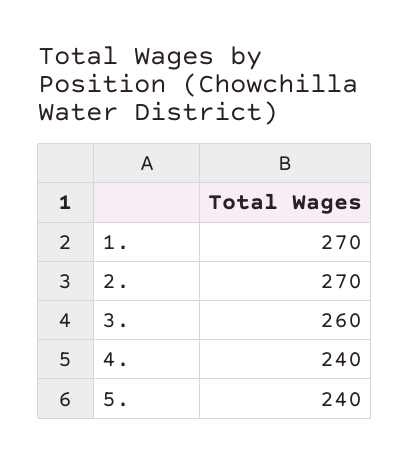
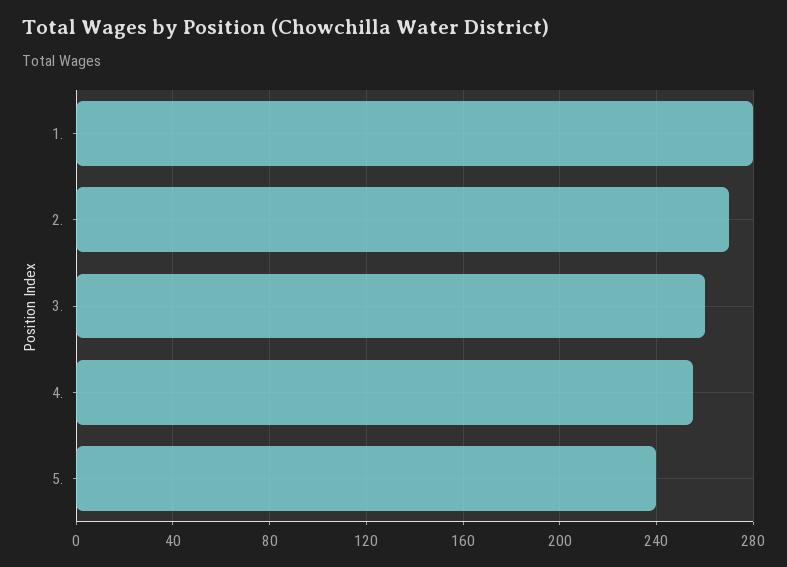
  {
-   "1.": 270,
+   "1.": 280,
    "2.": 270,
    "3.": 260,
-   "4.": 240,
+   "4.": 255,
    "5.": 240
  }

